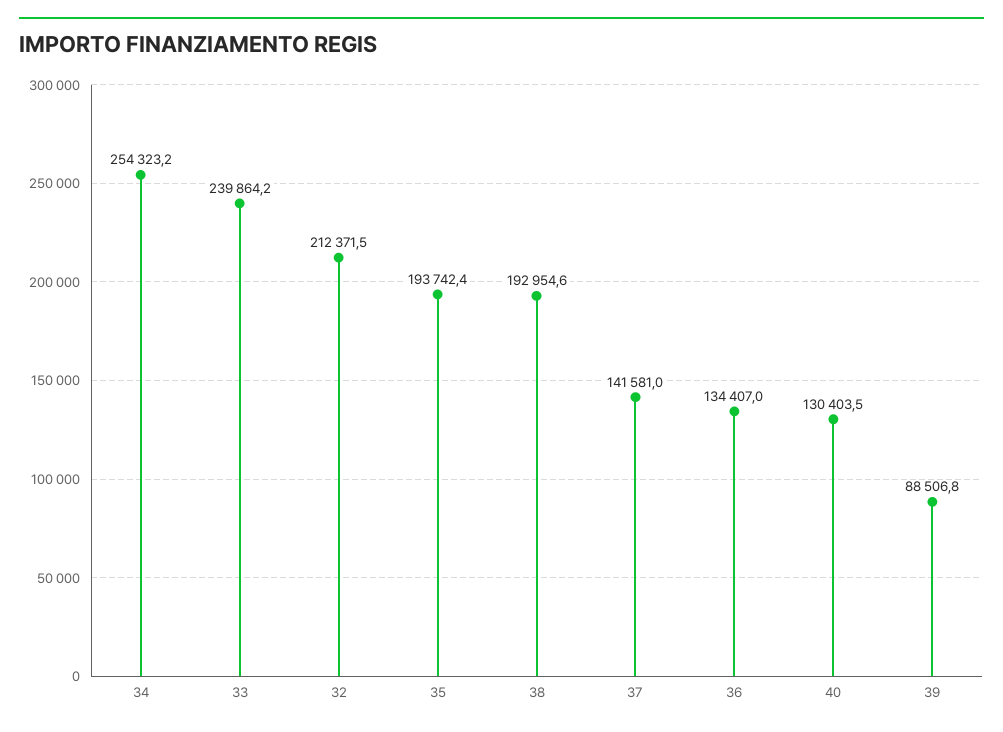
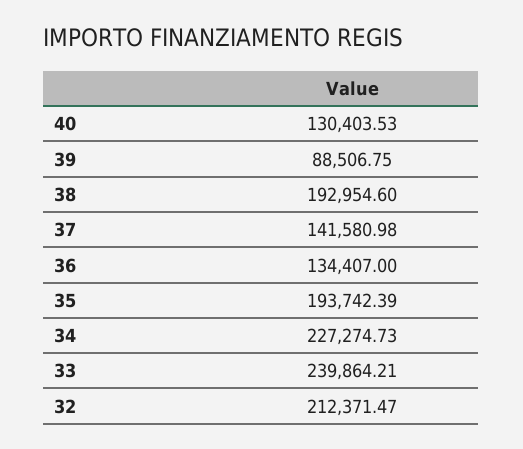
  {
-   "34": 254323.2,
+   "34": 227274.73,
    "33": 239864.21,
    "32": 212371.47,
    "35": 193742.39,
    "38": 192954.6,
    "37": 141580.98,
    "36": 134407,
    "40": 130403.53,
    "39": 88506.75
  }

